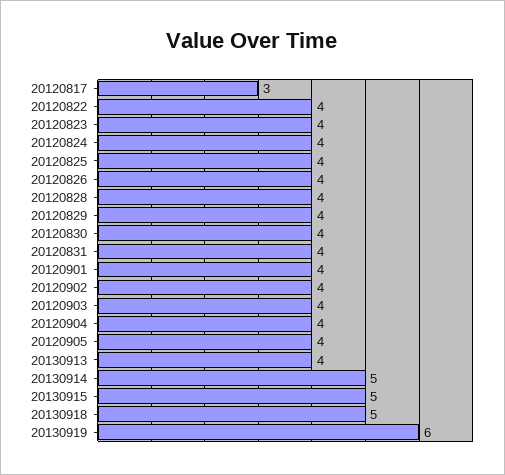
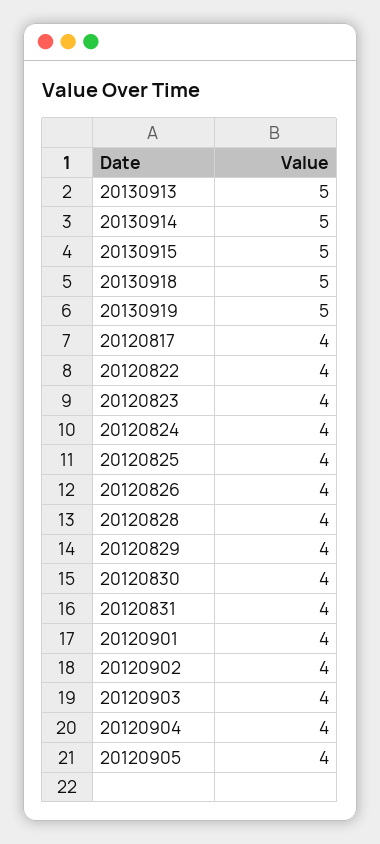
  {
-   "20120817": 3,
+   "20120817": 4,
    "20120822": 4,
    "20120823": 4,
    "20120824": 4,
    "20120825": 4,
    "20120826": 4,
    "20120828": 4,
    "20120829": 4,
    "20120830": 4,
    "20120831": 4,
    "20120901": 4,
    "20120902": 4,
    "20120903": 4,
    "20120904": 4,
    "20120905": 4,
-   "20130913": 4,
+   "20130913": 5,
    "20130914": 5,
    "20130915": 5,
    "20130918": 5,
-   "20130919": 6
+   "20130919": 5
  }

